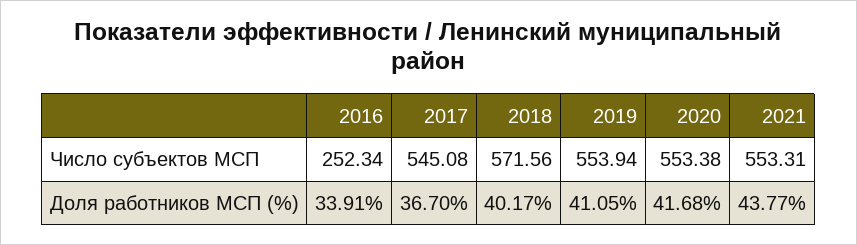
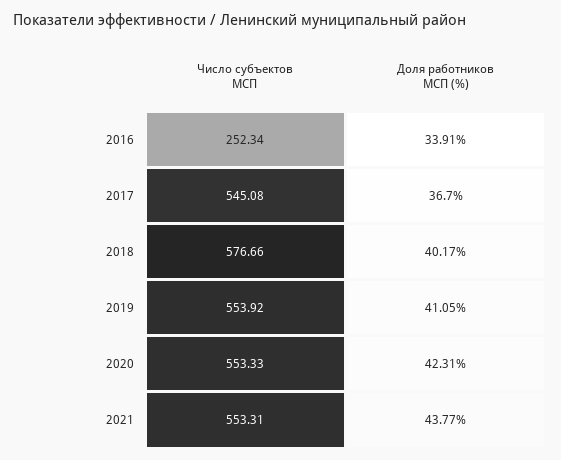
  {
    "2016": {
      "Число субъектов МСП": 252.34,
      "Доля работников МСП (%)": 33.91
    },
    "2017": {
      "Число субъектов МСП": 545.08,
      "Доля работников МСП (%)": 36.7
    },
    "2018": {
-     "Число субъектов МСП": 571.56,
+     "Число субъектов МСП": 576.66,
      "Доля работников МСП (%)": 40.17
    },
    "2019": {
-     "Число субъектов МСП": 553.94,
+     "Число субъектов МСП": 553.92,
      "Доля работников МСП (%)": 41.05
    },
    "2020": {
-     "Число субъектов МСП": 553.38,
+     "Число субъектов МСП": 553.33,
-     "Доля работников МСП (%)": 41.68
+     "Доля работников МСП (%)": 42.31
    },
    "2021": {
      "Число субъектов МСП": 553.31,
      "Доля работников МСП (%)": 43.77
    }
  }

